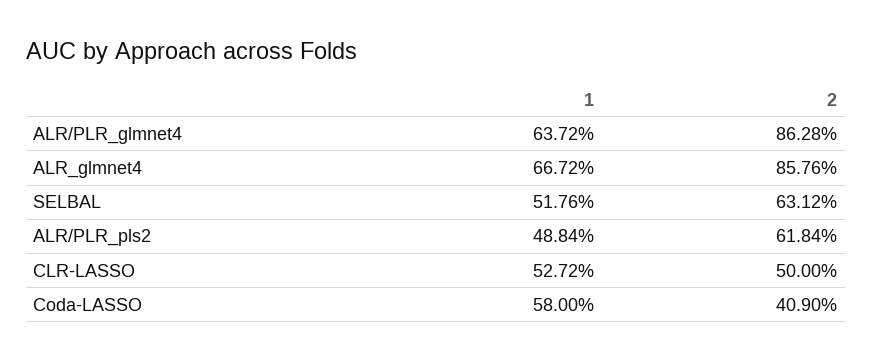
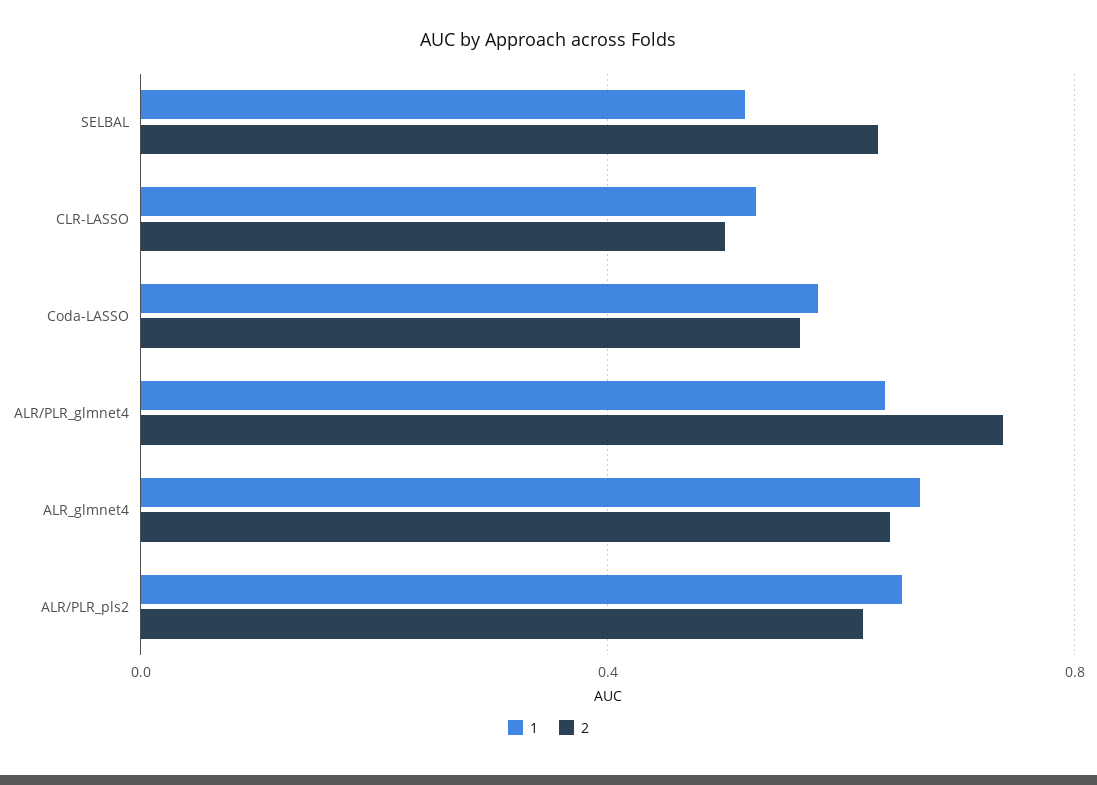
  {
    "1": {
      "ALR/PLR_glmnet4": 0.6372,
      "ALR_glmnet4": 0.6672,
      "SELBAL": 0.5176,
-     "ALR/PLR_pls2": 0.4884,
+     "ALR/PLR_pls2": 0.65,
      "CLR-LASSO": 0.5272,
      "Coda-LASSO": 0.58
    },
    "2": {
-     "ALR/PLR_glmnet4": 0.8628,
+     "ALR/PLR_glmnet4": 0.75,
-     "ALR_glmnet4": 0.8576,
+     "ALR_glmnet4": 0.65,
      "SELBAL": 0.6312,
      "ALR/PLR_pls2": 0.6184,
      "CLR-LASSO": 0.5,
-     "Coda-LASSO": 0.409
+     "Coda-LASSO": 0.55
    }
  }

